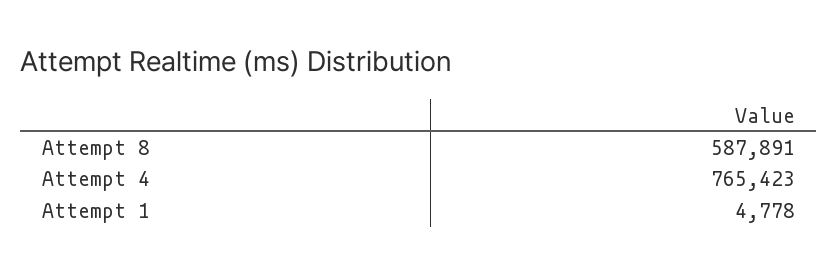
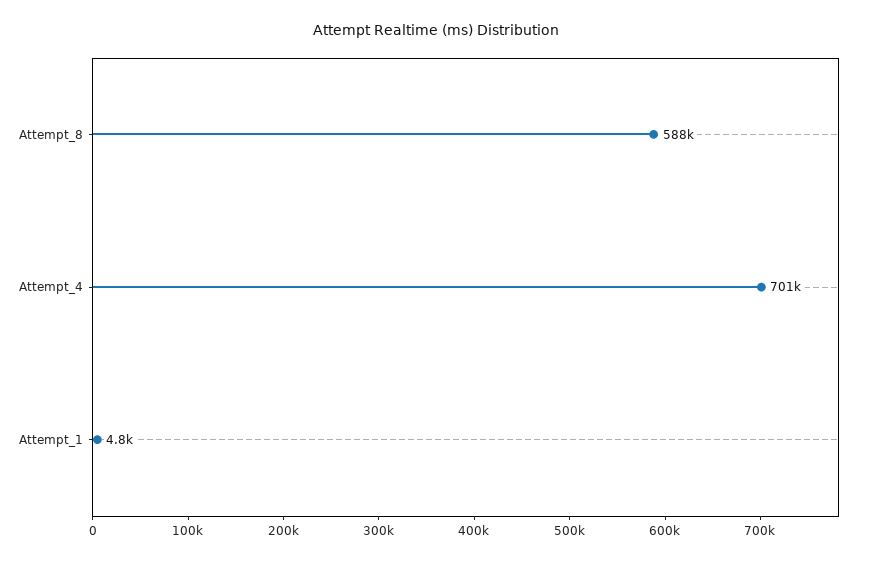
  {
    "Attempt 8": 587891,
-   "Attempt 4": 765423,
+   "Attempt 4": 701000,
    "Attempt 1": 4778
  }

